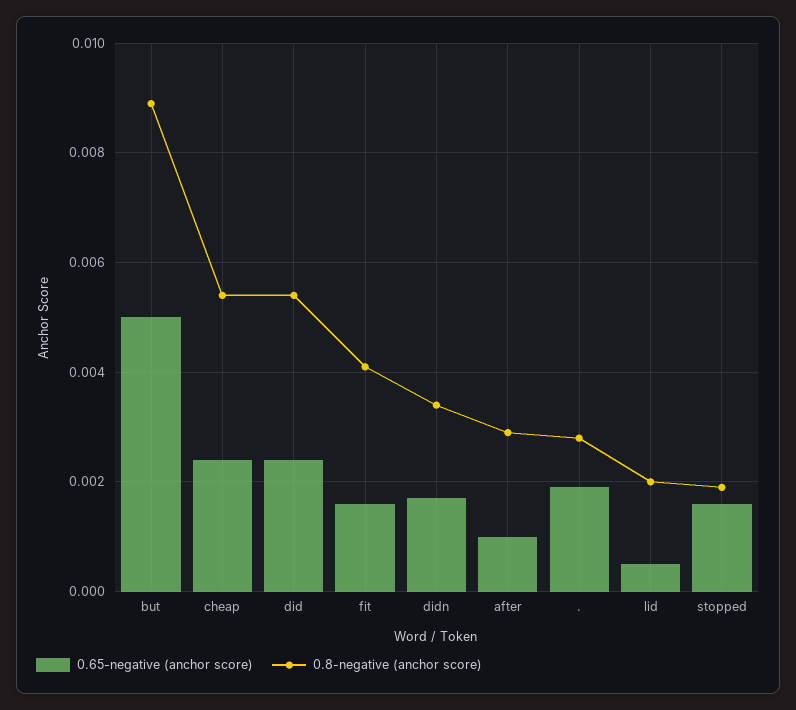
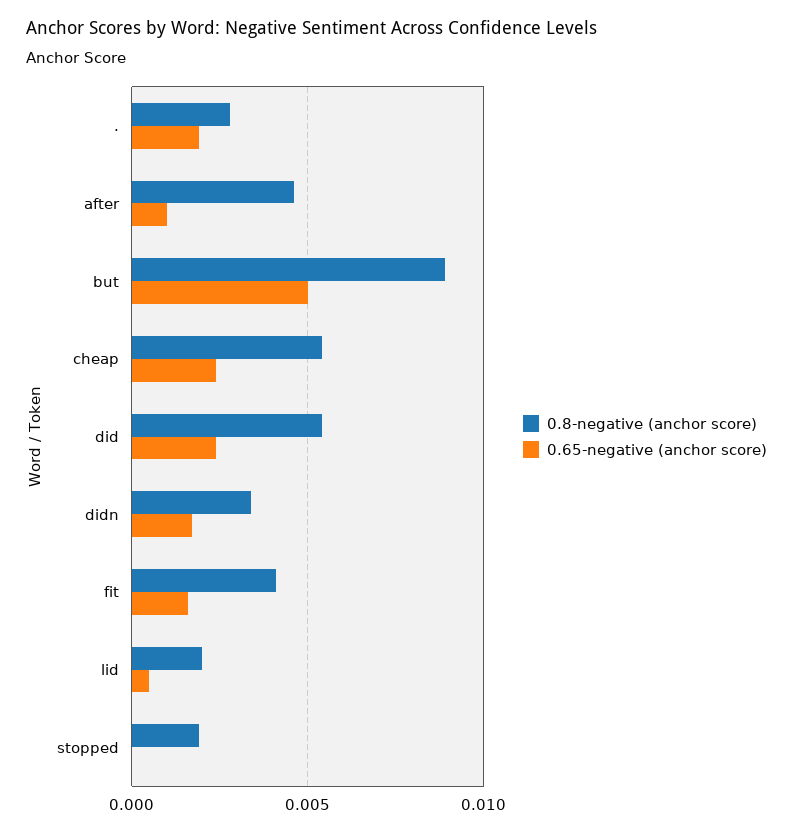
  {
    "0.65-negative (anchor score)": {
      "but": 0.005,
      "cheap": 0.0025,
      "did": 0.0025,
      "fit": 0.0015,
      "didn": 0.0015,
      "after": 0.001,
      ".": 0.002,
      "lid": 0.0005,
-     "stopped": 0.0015
+     "stopped": 0
    },
    "0.8-negative (anchor score)": {
      "but": 0.009,
      "cheap": 0.0055,
      "did": 0.0055,
      "fit": 0.004,
      "didn": 0.0035,
-     "after": 0.003,
+     "after": 0.0045,
      ".": 0.003,
      "lid": 0.002,
      "stopped": 0.002
    }
  }

